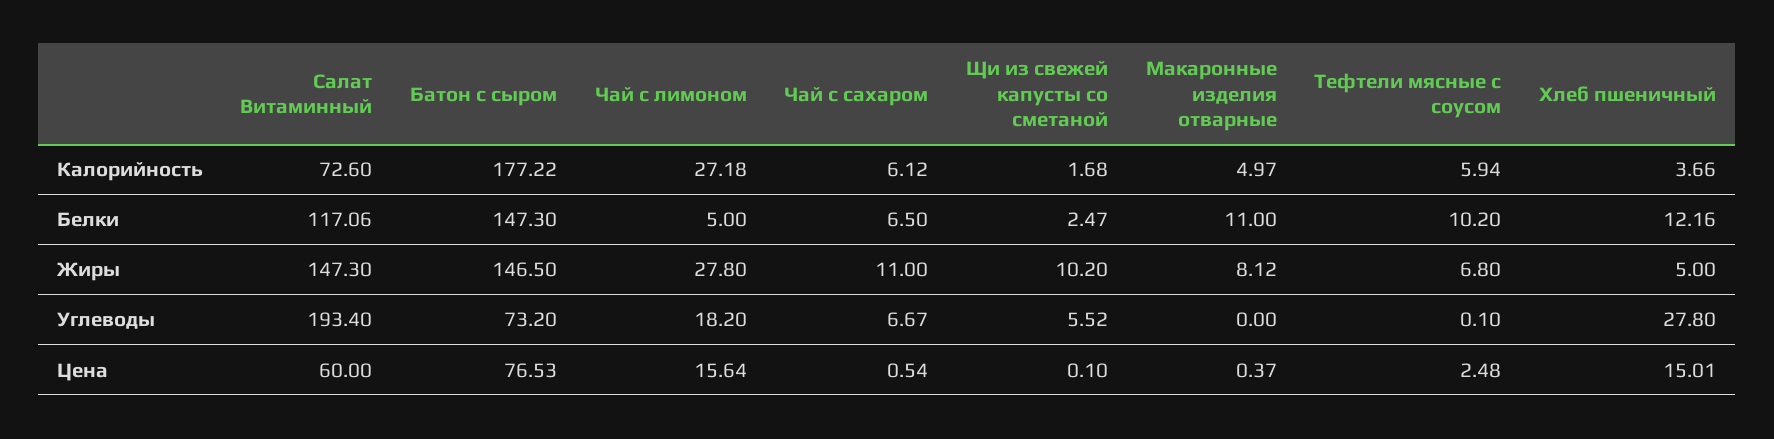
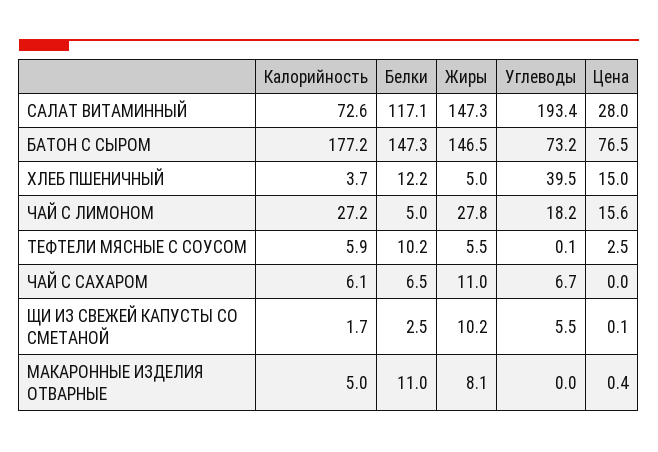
  {
    "Салат Витаминный": {
      "Калорийность": 72.6,
      "Белки": 117.06,
      "Жиры": 147.3,
      "Углеводы": 193.4,
-     "Цена": 60
+     "Цена": 28
    },
    "Батон с сыром": {
      "Калорийность": 177.22,
      "Белки": 147.3,
      "Жиры": 146.5,
      "Углеводы": 73.2,
      "Цена": 76.53
    },
    "Чай с лимоном": {
      "Калорийность": 27.18,
      "Белки": 5,
      "Жиры": 27.8,
      "Углеводы": 18.2,
      "Цена": 15.64
    },
    "Чай с сахаром": {
      "Калорийность": 6.12,
      "Белки": 6.5,
      "Жиры": 11,
      "Углеводы": 6.67,
-     "Цена": 0.54
+     "Цена": 0
    },
    "Щи из свежей капусты со сметаной": {
      "Калорийность": 1.68,
      "Белки": 2.47,
      "Жиры": 10.2,
      "Углеводы": 5.52,
      "Цена": 0.1
    },
    "Макаронные изделия отварные": {
      "Калорийность": 4.97,
      "Белки": 11,
      "Жиры": 8.12,
      "Углеводы": 0,
      "Цена": 0.37
    },
    "Тефтели мясные с соусом": {
      "Калорийность": 5.94,
      "Белки": 10.2,
-     "Жиры": 6.8,
+     "Жиры": 5.5,
      "Углеводы": 0.1,
      "Цена": 2.48
    },
    "Хлеб пшеничный": {
      "Калорийность": 3.66,
      "Белки": 12.16,
      "Жиры": 5,
-     "Углеводы": 27.8,
+     "Углеводы": 39.5,
      "Цена": 15.01
    }
  }

